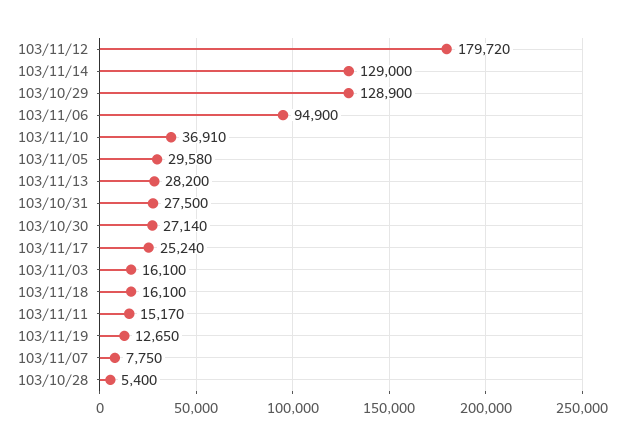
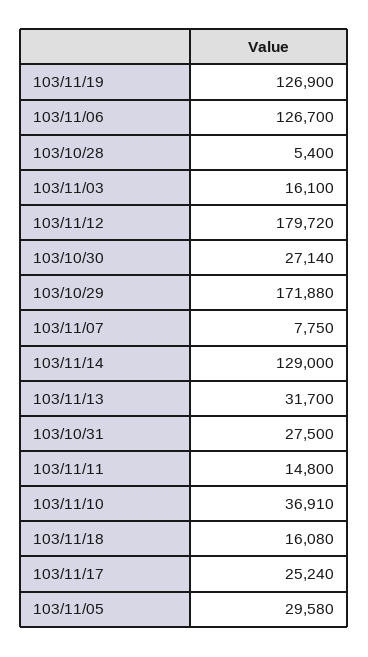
  {
    "103/11/12": 179720,
    "103/11/14": 129000,
-   "103/10/29": 128900,
+   "103/10/29": 171880,
-   "103/11/06": 94900,
+   "103/11/06": 126700,
    "103/11/10": 36910,
    "103/11/05": 29580,
-   "103/11/13": 28200,
+   "103/11/13": 31700,
    "103/10/31": 27500,
    "103/10/30": 27140,
    "103/11/17": 25240,
    "103/11/03": 16100,
-   "103/11/18": 16100,
+   "103/11/18": 16080,
-   "103/11/11": 15170,
+   "103/11/11": 14800,
-   "103/11/19": 12650,
+   "103/11/19": 126900,
    "103/11/07": 7750,
    "103/10/28": 5400
  }

